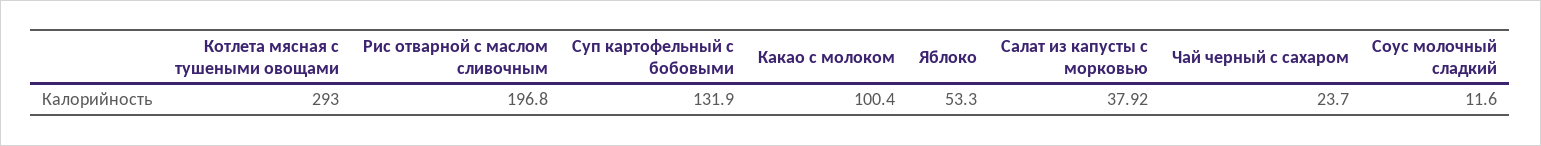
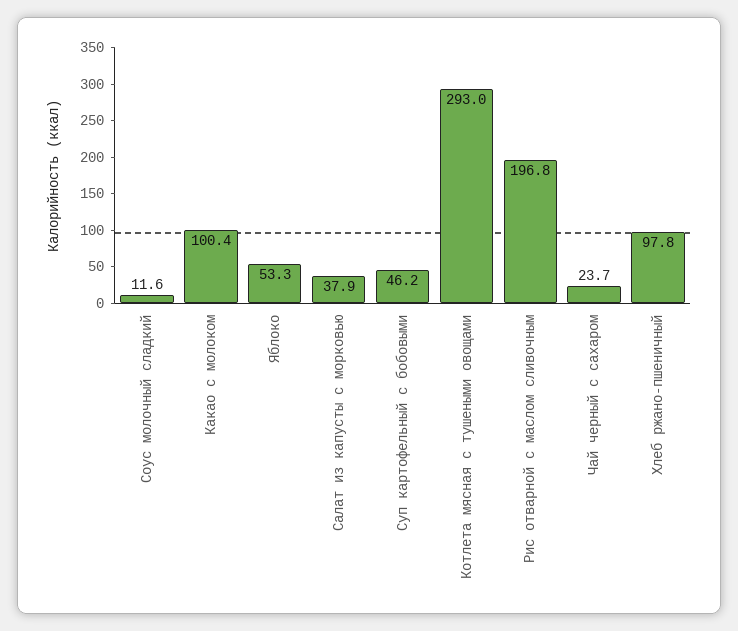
  {
    "Котлета мясная с тушеными овощами": 293,
    "Рис отварной с маслом сливочным": 196.8,
-   "Суп картофельный с бобовыми": 131.9,
+   "Суп картофельный с бобовыми": 46.2,
    "Какао с молоком": 100.4,
    "Яблоко": 53.3,
    "Салат из капусты с морковью": 37.92,
    "Чай черный с сахаром": 23.7,
-   "Соус молочный сладкий": 11.6
+   "Соус молочный сладкий": 11.6,
+   "Хлеб ржано-пшеничный": 97.8
  }

